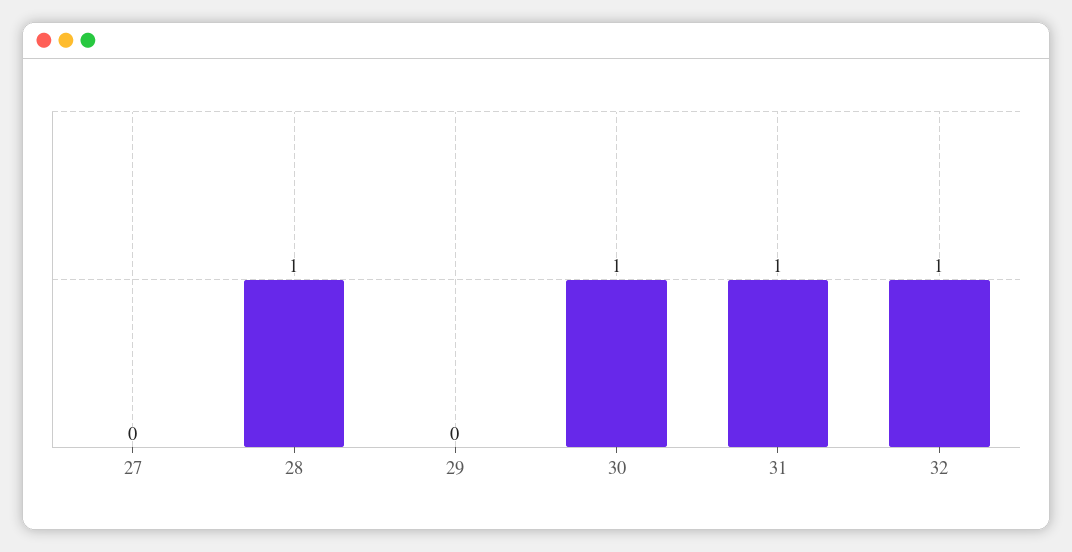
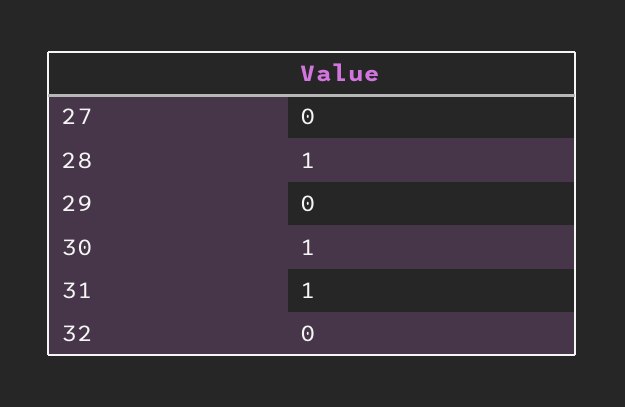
  {
    "27": 0,
    "28": 1,
    "29": 0,
    "30": 1,
    "31": 1,
-   "32": 1
+   "32": 0
  }

